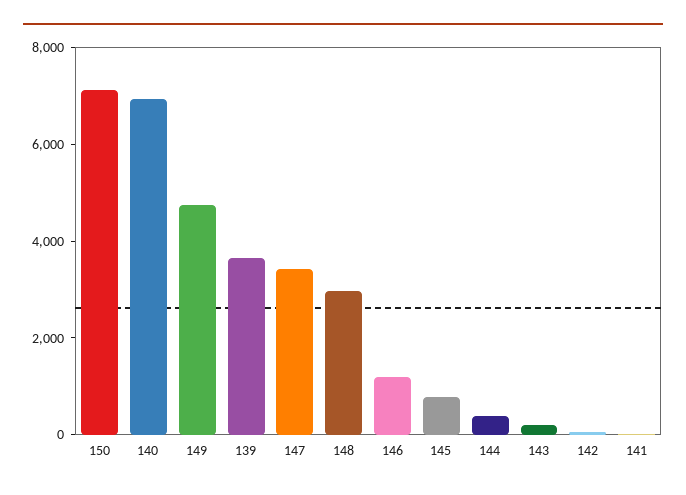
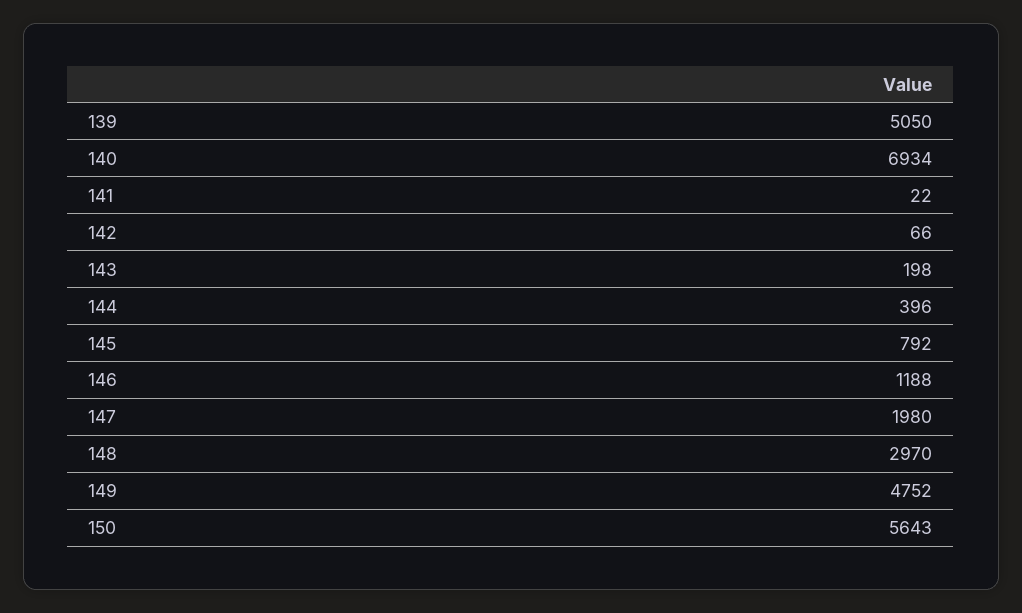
  {
-   "150": 7000,
+   "150": 5643,
    "140": 6934,
    "149": 4752,
-   "139": 3500,
+   "139": 5050,
-   "147": 3500,
+   "147": 1980,
    "148": 2970,
    "146": 1188,
    "145": 792,
    "144": 396,
    "143": 198,
    "142": 66,
    "141": 22
  }

